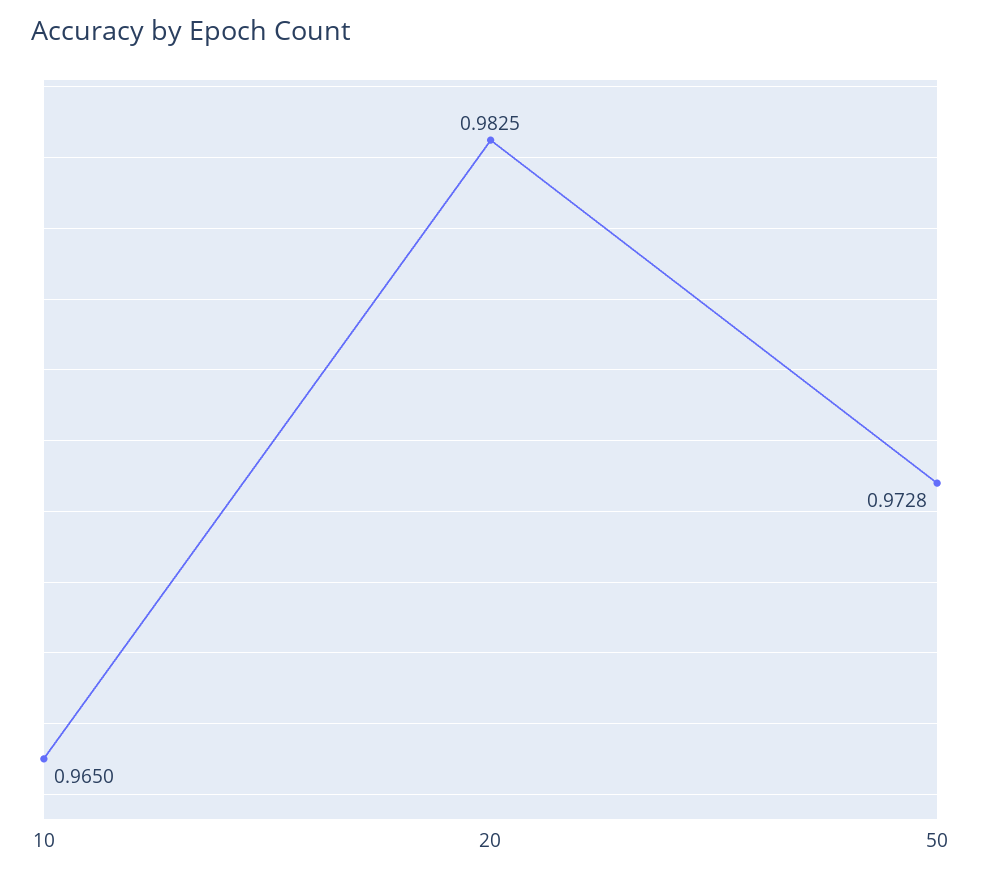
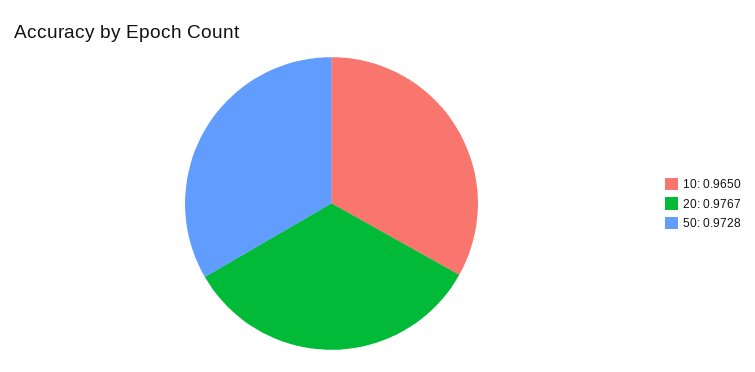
  {
    "10": 0.965,
-   "20": 0.9825,
+   "20": 0.9767,
    "50": 0.9728
  }

